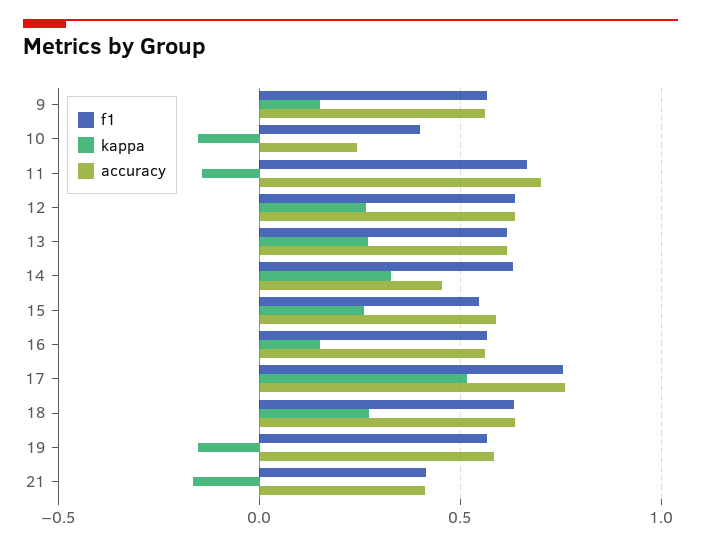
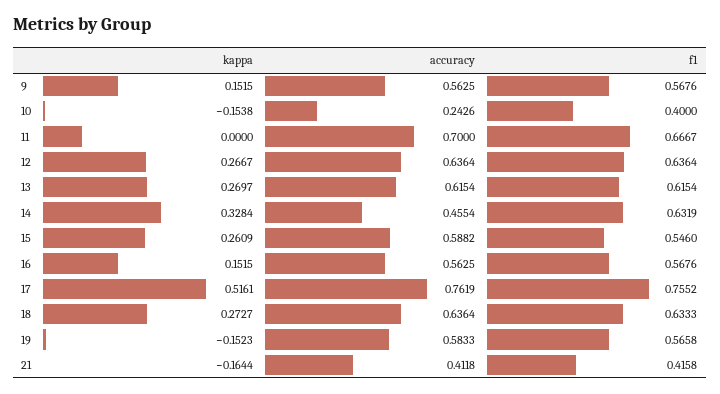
  {
    "f1": {
      "9": 0.5676,
      "10": 0.4,
      "11": 0.6667,
      "12": 0.6364,
      "13": 0.6154,
      "14": 0.6319,
      "15": 0.546,
      "16": 0.5676,
      "17": 0.7552,
      "18": 0.6333,
      "19": 0.5658,
      "21": 0.4158
    },
    "kappa": {
      "9": 0.1515,
      "10": -0.1538,
-     "11": -0.15,
+     "11": 0,
      "12": 0.2667,
      "13": 0.2697,
      "14": 0.3284,
      "15": 0.2609,
      "16": 0.1515,
      "17": 0.5161,
      "18": 0.2727,
      "19": -0.1523,
      "21": -0.1644
    },
    "accuracy": {
      "9": 0.5625,
      "10": 0.2426,
      "11": 0.7,
      "12": 0.6364,
      "13": 0.6154,
      "14": 0.4554,
      "15": 0.5882,
      "16": 0.5625,
      "17": 0.7619,
      "18": 0.6364,
      "19": 0.5833,
      "21": 0.4118
    }
  }

